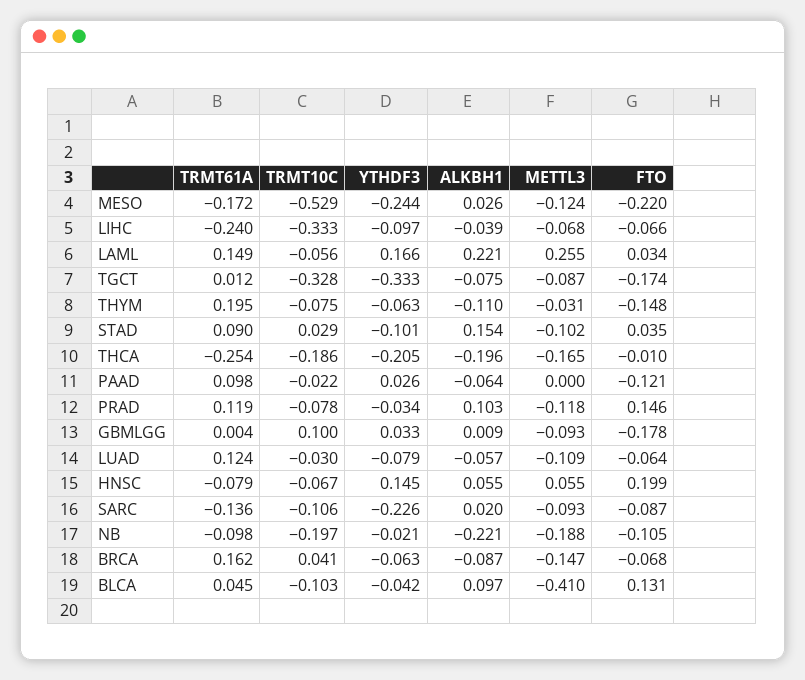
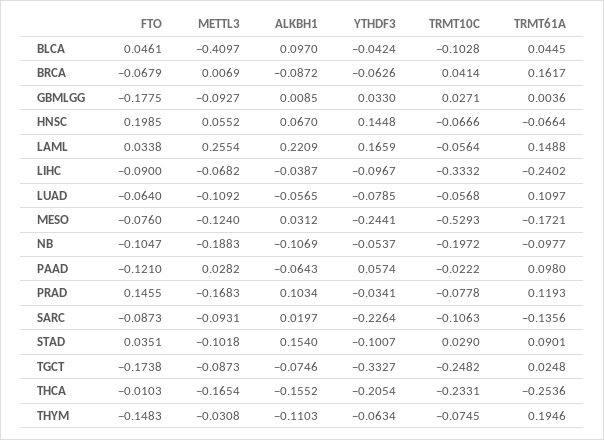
  {
    "TRMT61A": {
      "MESO": -0.1721,
      "LIHC": -0.2402,
      "LAML": 0.1488,
-     "TGCT": 0.012,
+     "TGCT": 0.0248,
      "THYM": 0.1946,
      "STAD": 0.0901,
      "THCA": -0.2536,
      "PAAD": 0.098,
      "PRAD": 0.1193,
      "GBMLGG": 0.0036,
-     "LUAD": 0.124,
+     "LUAD": 0.1097,
-     "HNSC": -0.079,
+     "HNSC": -0.0664,
      "SARC": -0.1356,
      "NB": -0.0977,
      "BRCA": 0.1617,
      "BLCA": 0.0445
    },
    "TRMT10C": {
      "MESO": -0.5293,
      "LIHC": -0.3332,
      "LAML": -0.0564,
-     "TGCT": -0.328,
+     "TGCT": -0.2482,
      "THYM": -0.0745,
      "STAD": 0.029,
-     "THCA": -0.186,
+     "THCA": -0.2331,
      "PAAD": -0.0222,
      "PRAD": -0.0778,
-     "GBMLGG": 0.1,
+     "GBMLGG": 0.0271,
-     "LUAD": -0.03,
+     "LUAD": -0.0568,
      "HNSC": -0.0666,
      "SARC": -0.1063,
      "NB": -0.1972,
      "BRCA": 0.0414,
      "BLCA": -0.1028
    },
    "YTHDF3": {
      "MESO": -0.2441,
      "LIHC": -0.0967,
      "LAML": 0.1659,
      "TGCT": -0.3327,
      "THYM": -0.0634,
      "STAD": -0.1007,
      "THCA": -0.2054,
-     "PAAD": 0.026,
+     "PAAD": 0.0574,
      "PRAD": -0.0341,
      "GBMLGG": 0.033,
      "LUAD": -0.0785,
      "HNSC": 0.1448,
      "SARC": -0.2264,
-     "NB": -0.021,
+     "NB": -0.0537,
      "BRCA": -0.0626,
      "BLCA": -0.0424
    },
    "ALKBH1": {
-     "MESO": 0.026,
+     "MESO": 0.0312,
      "LIHC": -0.0387,
      "LAML": 0.2209,
      "TGCT": -0.0746,
      "THYM": -0.1103,
      "STAD": 0.154,
-     "THCA": -0.196,
+     "THCA": -0.1552,
      "PAAD": -0.0643,
      "PRAD": 0.1034,
      "GBMLGG": 0.0085,
      "LUAD": -0.0565,
-     "HNSC": 0.055,
+     "HNSC": 0.067,
      "SARC": 0.0197,
-     "NB": -0.221,
+     "NB": -0.1069,
      "BRCA": -0.0872,
      "BLCA": 0.097
    },
    "METTL3": {
      "MESO": -0.124,
      "LIHC": -0.0682,
      "LAML": 0.2554,
      "TGCT": -0.0873,
      "THYM": -0.0308,
      "STAD": -0.1018,
      "THCA": -0.1654,
-     "PAAD": 0,
+     "PAAD": 0.0282,
-     "PRAD": -0.118,
+     "PRAD": -0.1683,
      "GBMLGG": -0.0927,
      "LUAD": -0.1092,
      "HNSC": 0.0552,
      "SARC": -0.0931,
      "NB": -0.1883,
-     "BRCA": -0.147,
+     "BRCA": 0.0069,
      "BLCA": -0.4097
    },
    "FTO": {
-     "MESO": -0.22,
+     "MESO": -0.076,
-     "LIHC": -0.066,
+     "LIHC": -0.09,
      "LAML": 0.0338,
      "TGCT": -0.1738,
      "THYM": -0.1483,
      "STAD": 0.0351,
      "THCA": -0.0103,
      "PAAD": -0.121,
      "PRAD": 0.1455,
      "GBMLGG": -0.1775,
      "LUAD": -0.064,
      "HNSC": 0.1985,
      "SARC": -0.0873,
      "NB": -0.1047,
      "BRCA": -0.0679,
-     "BLCA": 0.131
+     "BLCA": 0.0461
    }
  }

